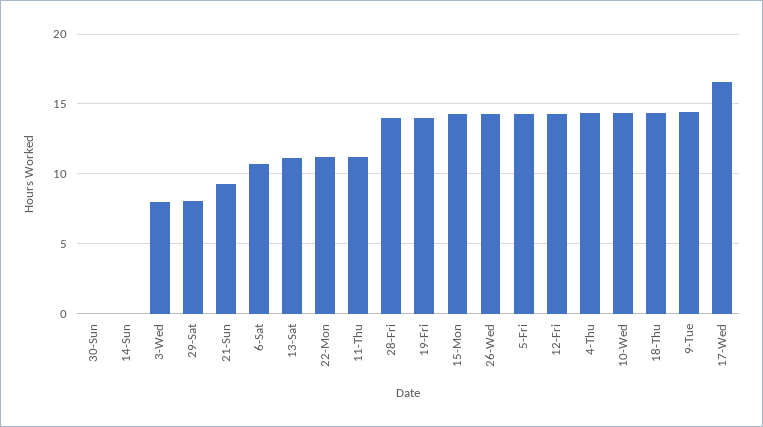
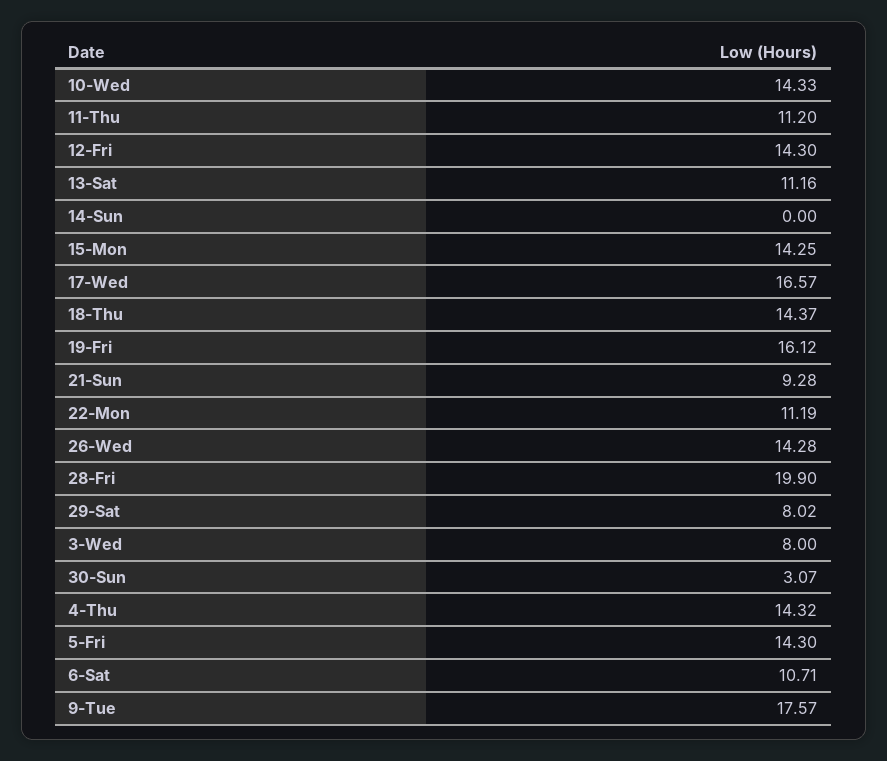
  {
-   "30-Sun": 0,
+   "30-Sun": 3.07,
    "14-Sun": 0,
    "3-Wed": 8,
    "29-Sat": 8.02,
    "21-Sun": 9.28,
    "6-Sat": 10.71,
    "13-Sat": 11.16,
    "22-Mon": 11.19,
    "11-Thu": 11.2,
-   "28-Fri": 14,
+   "28-Fri": 19.9,
-   "19-Fri": 14,
+   "19-Fri": 16.12,
    "15-Mon": 14.25,
    "26-Wed": 14.28,
    "5-Fri": 14.3,
    "12-Fri": 14.3,
    "4-Thu": 14.32,
    "10-Wed": 14.33,
    "18-Thu": 14.37,
-   "9-Tue": 14.5,
+   "9-Tue": 17.57,
    "17-Wed": 16.57
  }

